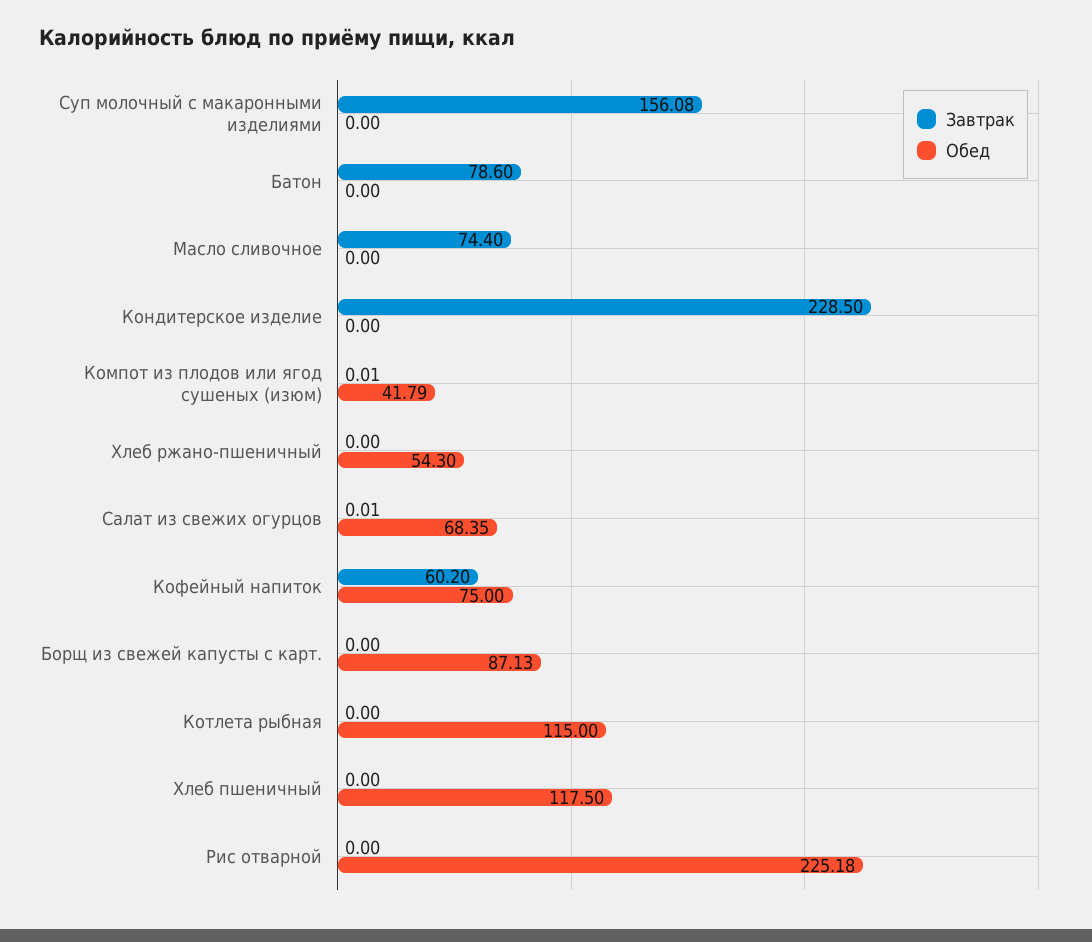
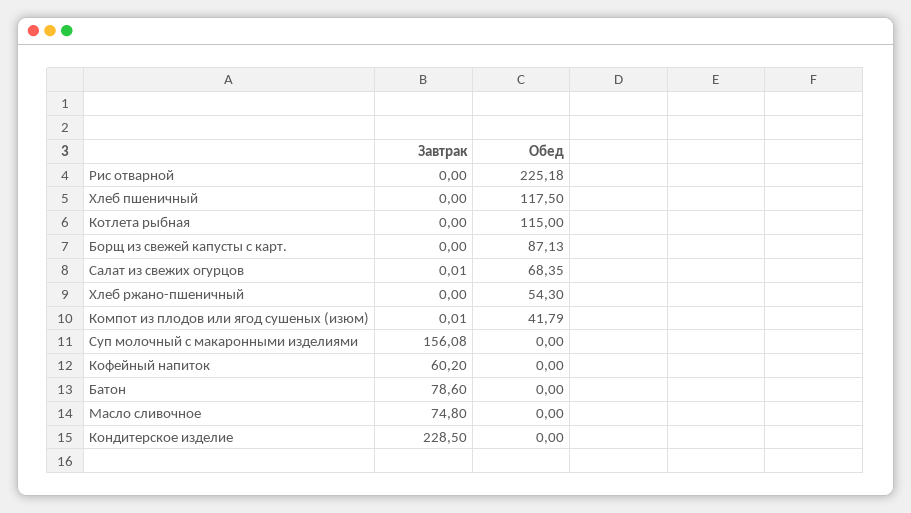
  {
    "Завтрак": {
      "Суп молочный с макаронными изделиями": 156.08,
      "Батон": 78.6,
-     "Масло сливочное": 74.4,
+     "Масло сливочное": 74.8,
      "Кондитерское изделие": 228.5,
      "Компот из плодов или ягод сушеных (изюм)": 0.01,
      "Хлеб ржано-пшеничный": 0,
      "Салат из свежих огурцов": 0.01,
      "Кофейный напиток": 60.2,
      "Борщ из свежей капусты с карт.": 0,
      "Котлета рыбная": 0,
      "Хлеб пшеничный": 0,
      "Рис отварной": 0
    },
    "Обед": {
      "Суп молочный с макаронными изделиями": 0,
      "Батон": 0,
      "Масло сливочное": 0,
      "Кондитерское изделие": 0,
      "Компот из плодов или ягод сушеных (изюм)": 41.79,
      "Хлеб ржано-пшеничный": 54.3,
      "Салат из свежих огурцов": 68.35,
-     "Кофейный напиток": 75,
+     "Кофейный напиток": 0,
      "Борщ из свежей капусты с карт.": 87.13,
      "Котлета рыбная": 115,
      "Хлеб пшеничный": 117.5,
      "Рис отварной": 225.18
    }
  }

